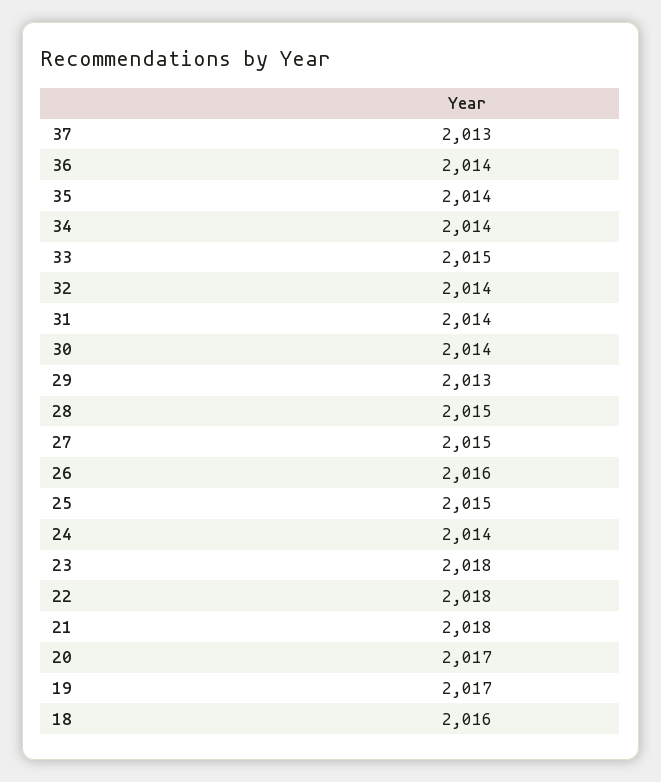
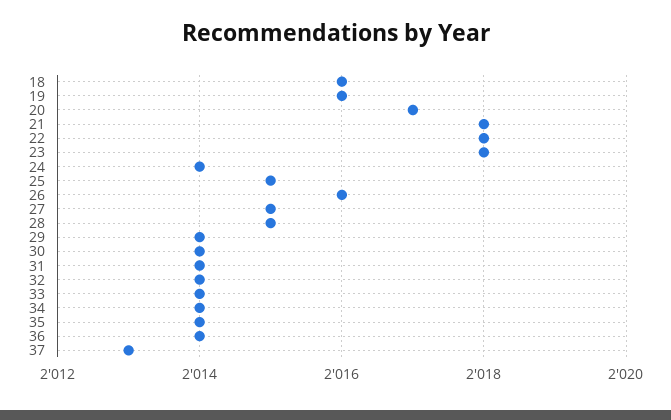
  {
    "37": 2013,
    "36": 2014,
    "35": 2014,
    "34": 2014,
-   "33": 2015,
+   "33": 2014,
    "32": 2014,
    "31": 2014,
    "30": 2014,
-   "29": 2013,
+   "29": 2014,
    "28": 2015,
    "27": 2015,
    "26": 2016,
    "25": 2015,
    "24": 2014,
    "23": 2018,
    "22": 2018,
    "21": 2018,
    "20": 2017,
-   "19": 2017,
+   "19": 2016,
    "18": 2016
  }

